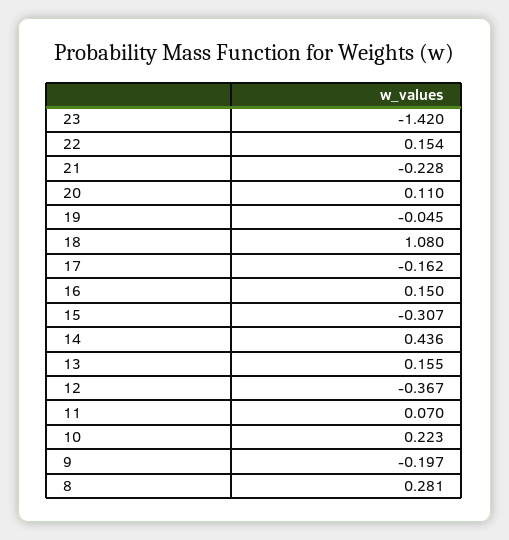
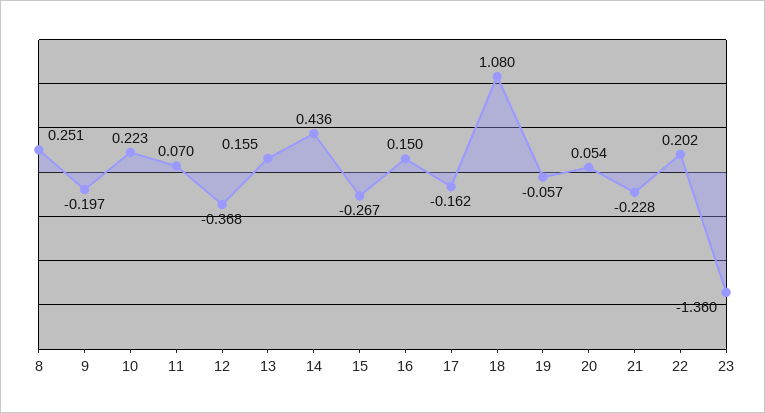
  {
-   "23": -1.42,
+   "23": -1.36,
-   "22": 0.154,
+   "22": 0.202,
    "21": -0.228,
-   "20": 0.11,
+   "20": 0.054,
-   "19": -0.045,
+   "19": -0.057,
    "18": 1.08,
    "17": -0.162,
    "16": 0.15,
-   "15": -0.307,
+   "15": -0.267,
    "14": 0.436,
    "13": 0.155,
-   "12": -0.367,
+   "12": -0.368,
    "11": 0.07,
    "10": 0.223,
    "9": -0.197,
-   "8": 0.281
+   "8": 0.251
  }

